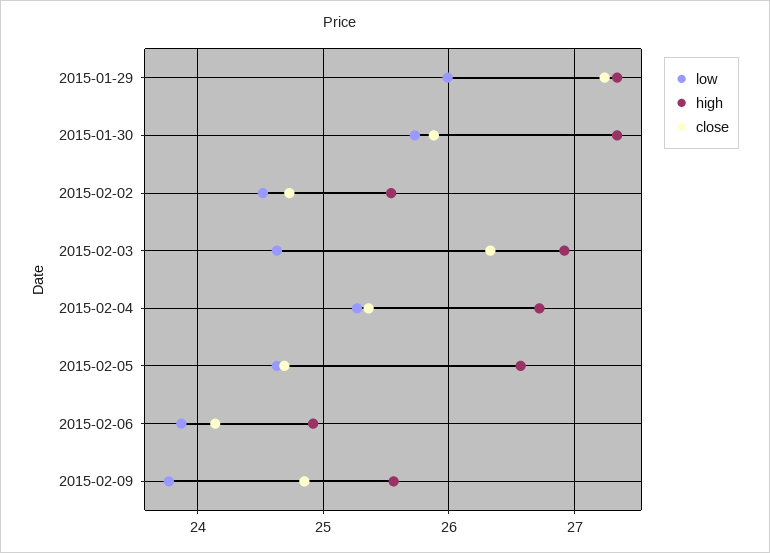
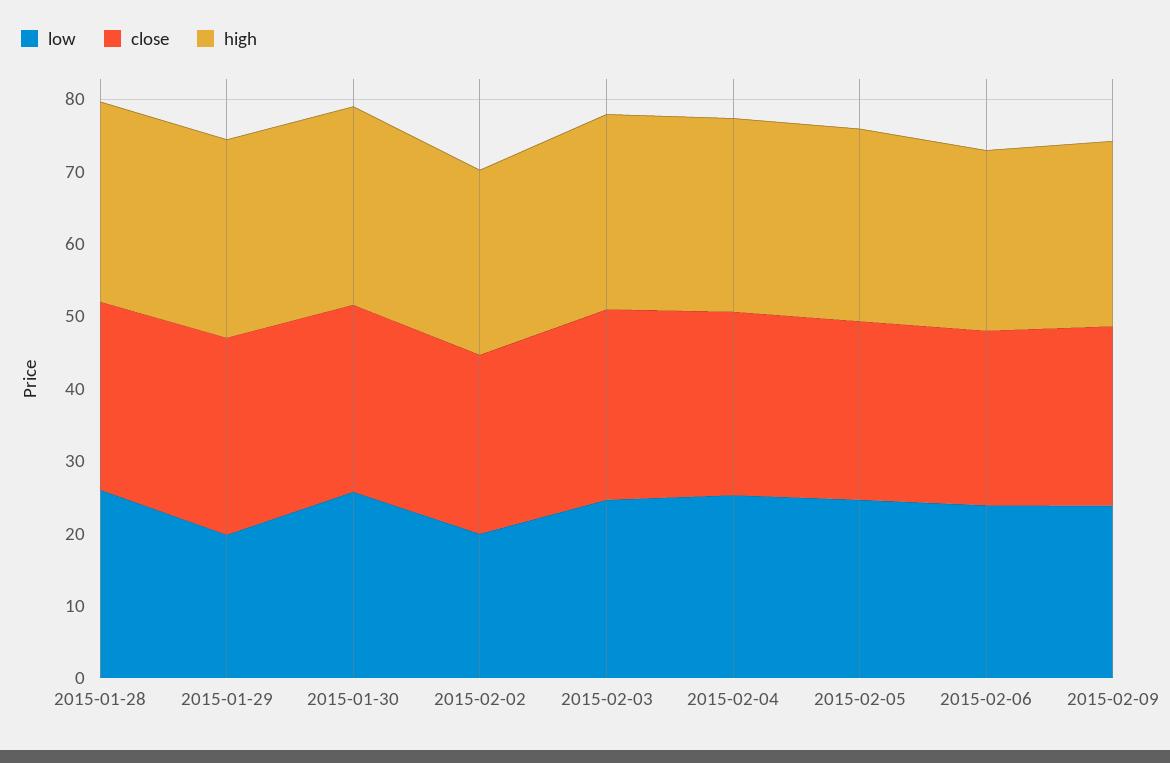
  {
    "low": {
-     "2015-01-29": 26,
+     "2015-01-29": 20,
      "2015-01-30": 25.7,
-     "2015-02-02": 24.5,
+     "2015-02-02": 20,
      "2015-02-03": 24.6,
      "2015-02-04": 25.3,
      "2015-02-05": 24.6,
      "2015-02-06": 23.9,
-     "2015-02-09": 23.8
+     "2015-02-09": 23.8,
+     "2015-01-28": 26
    },
    "high": {
      "2015-01-29": 27.3,
      "2015-01-30": 27.3,
      "2015-02-02": 25.5,
      "2015-02-03": 26.9,
      "2015-02-04": 26.7,
      "2015-02-05": 26.6,
      "2015-02-06": 24.9,
-     "2015-02-09": 25.6
+     "2015-02-09": 25.6,
+     "2015-01-28": 28
    },
    "close": {
      "2015-01-29": 27.2,
      "2015-01-30": 25.9,
      "2015-02-02": 24.7,
      "2015-02-03": 26.3,
      "2015-02-04": 25.4,
      "2015-02-05": 24.7,
      "2015-02-06": 24.1,
-     "2015-02-09": 24.9
+     "2015-02-09": 24.9,
+     "2015-01-28": 26
    }
  }

